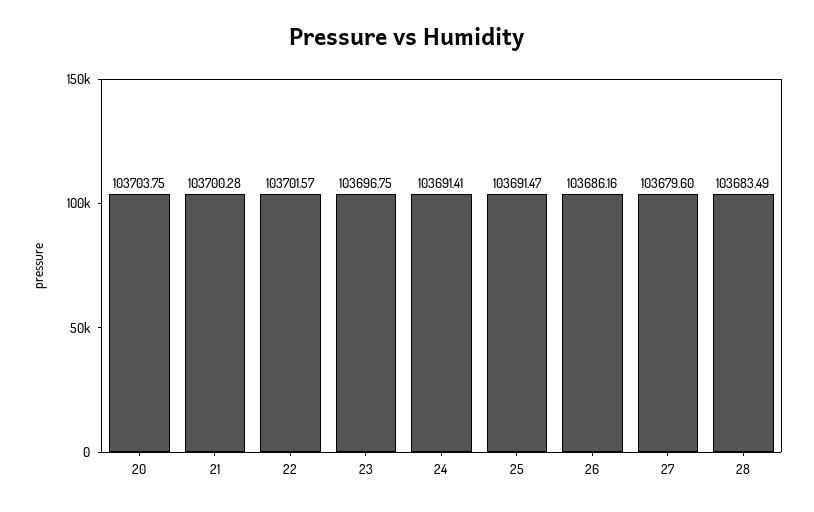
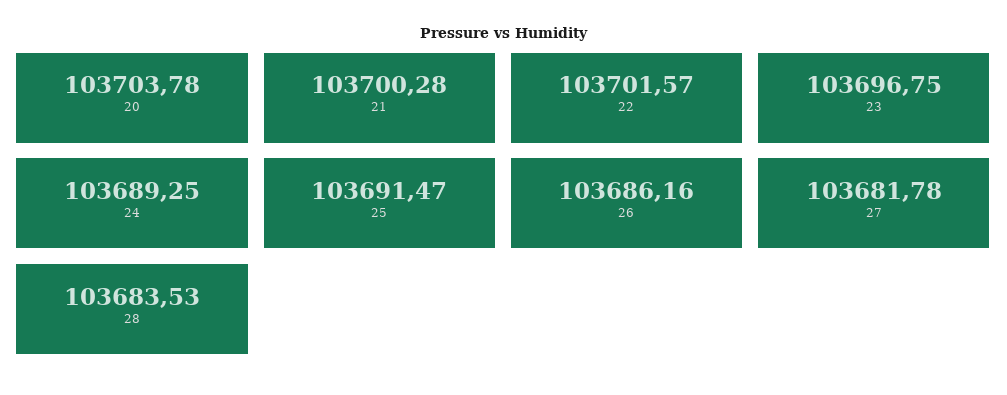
  {
-   "20": 103703.75,
+   "20": 103703.78,
    "21": 103700.28,
    "22": 103701.57,
    "23": 103696.75,
-   "24": 103691.41,
+   "24": 103689.25,
    "25": 103691.47,
    "26": 103686.16,
-   "27": 103679.6,
+   "27": 103681.78,
-   "28": 103683.49
+   "28": 103683.53
  }

